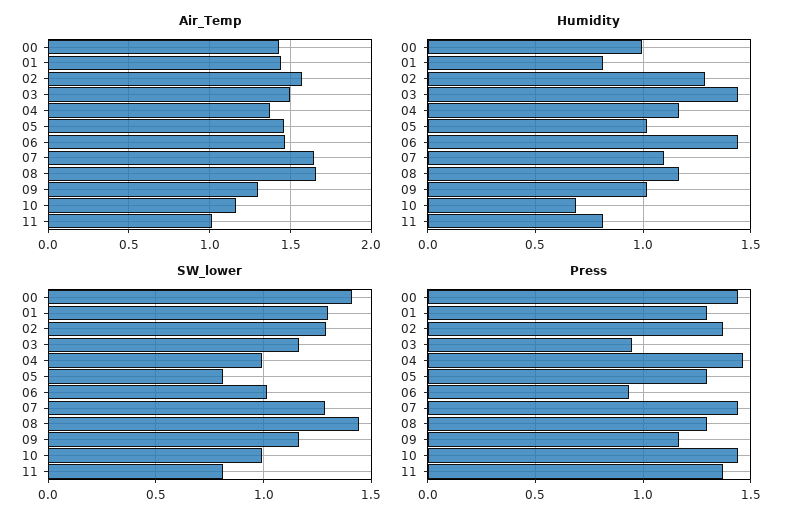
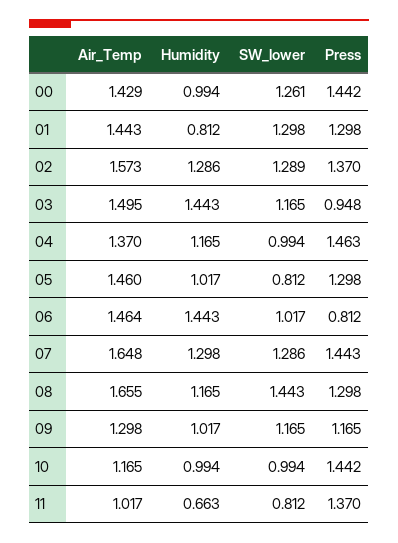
  {
    "Air_Temp": {
      "00": 1.429,
      "01": 1.443,
      "02": 1.573,
      "03": 1.495,
      "04": 1.37,
      "05": 1.46,
      "06": 1.464,
      "07": 1.648,
      "08": 1.655,
      "09": 1.298,
      "10": 1.165,
      "11": 1.017
    },
    "Humidity": {
      "00": 0.994,
      "01": 0.812,
      "02": 1.286,
      "03": 1.443,
      "04": 1.165,
      "05": 1.017,
      "06": 1.443,
-     "07": 1.1,
+     "07": 1.298,
      "08": 1.165,
      "09": 1.017,
-     "10": 0.7,
+     "10": 0.994,
-     "11": 0.8
+     "11": 0.663
    },
    "SW_lower": {
-     "00": 1.4,
+     "00": 1.261,
      "01": 1.298,
      "02": 1.289,
      "03": 1.165,
      "04": 0.994,
      "05": 0.812,
      "06": 1.017,
      "07": 1.286,
      "08": 1.443,
      "09": 1.165,
      "10": 0.994,
      "11": 0.812
    },
    "Press": {
      "00": 1.442,
      "01": 1.298,
      "02": 1.37,
      "03": 0.948,
      "04": 1.463,
      "05": 1.298,
-     "06": 0.95,
+     "06": 0.812,
      "07": 1.443,
      "08": 1.298,
      "09": 1.165,
      "10": 1.442,
      "11": 1.37
    }
  }

